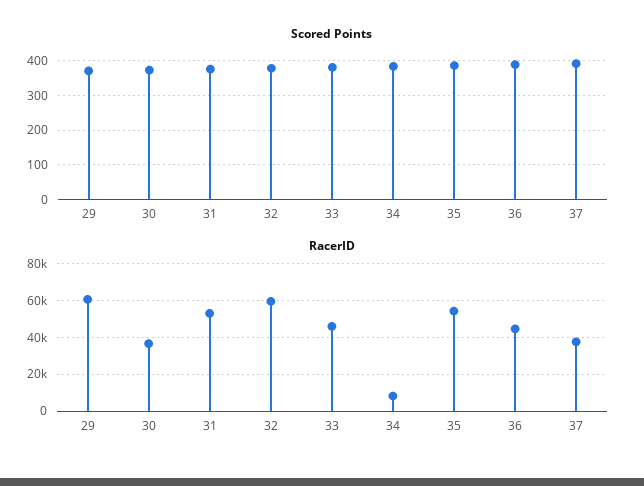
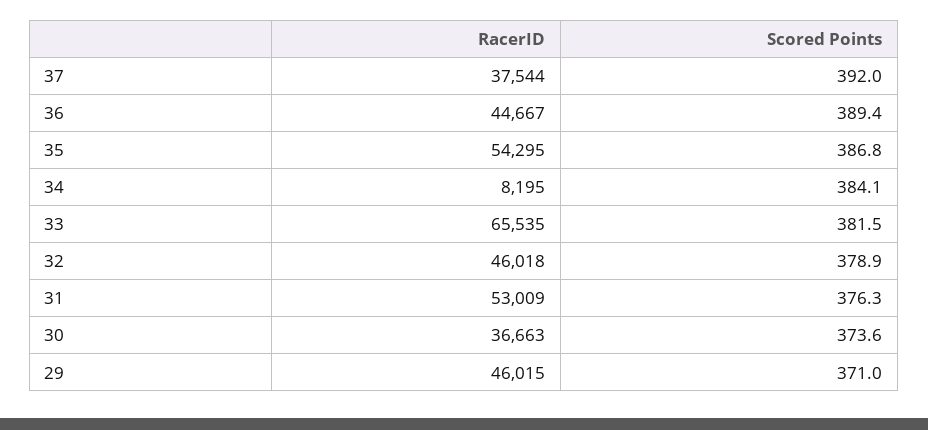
  {
    "Scored Points": {
      "29": 371,
      "30": 373.6,
      "31": 376.3,
      "32": 378.9,
      "33": 381.5,
      "34": 384.1,
      "35": 386.8,
      "36": 389.4,
      "37": 392
    },
    "RacerID": {
-     "29": 60000,
+     "29": 46015,
      "30": 36663,
      "31": 53009,
-     "32": 60000,
+     "32": 46018,
-     "33": 45000,
+     "33": 65535,
      "34": 8195,
      "35": 54295,
      "36": 44667,
      "37": 37544
    }
  }

